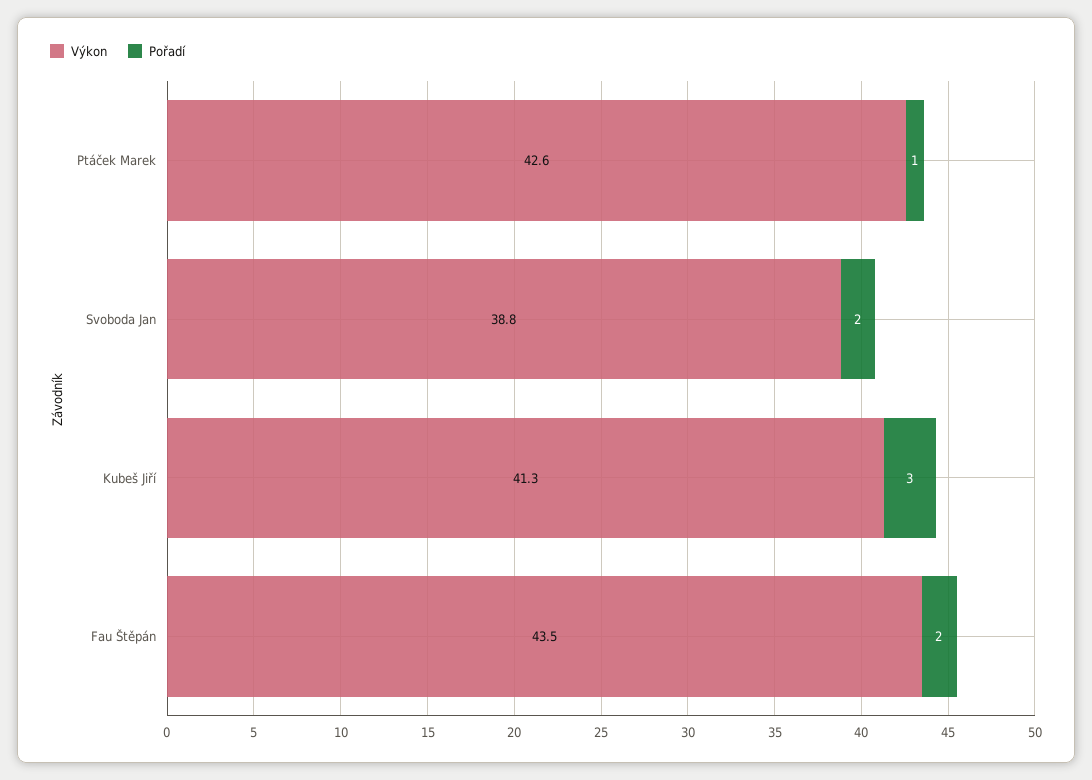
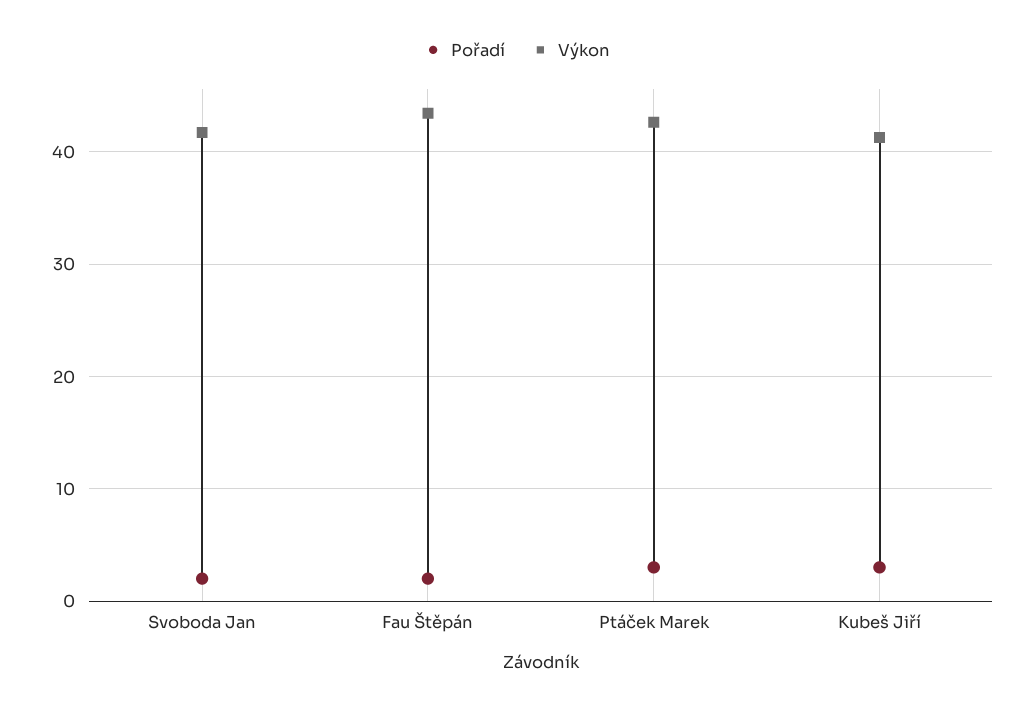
  {
    "Výkon": {
      "Ptáček Marek": 42.6,
-     "Svoboda Jan": 38.8,
+     "Svoboda Jan": 42,
      "Kubeš Jiří": 41.3,
      "Fau Štěpán": 43.5
    },
    "Pořadí": {
-     "Ptáček Marek": 1,
+     "Ptáček Marek": 3,
      "Svoboda Jan": 2,
      "Kubeš Jiří": 3,
      "Fau Štěpán": 2
    }
  }

